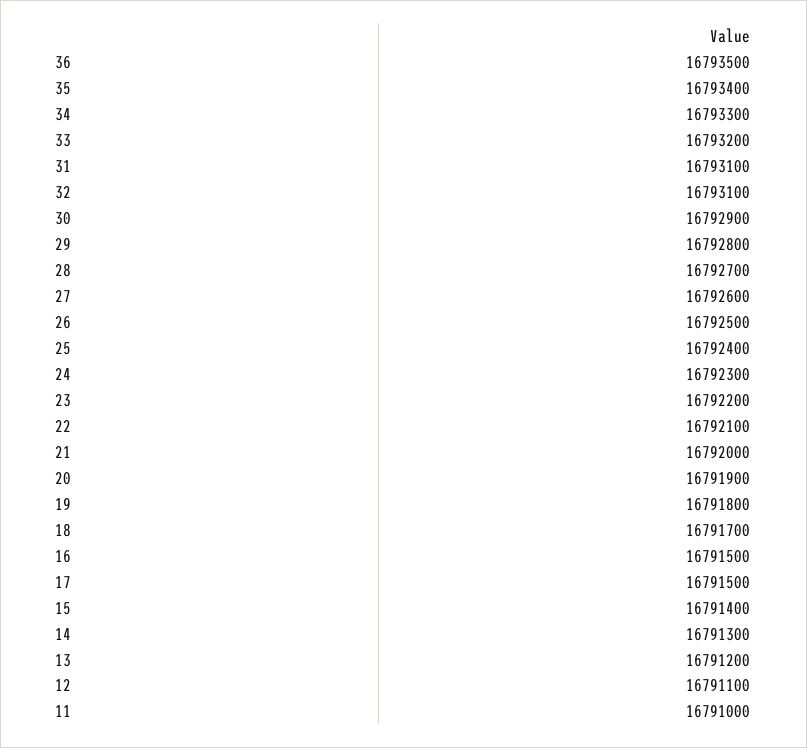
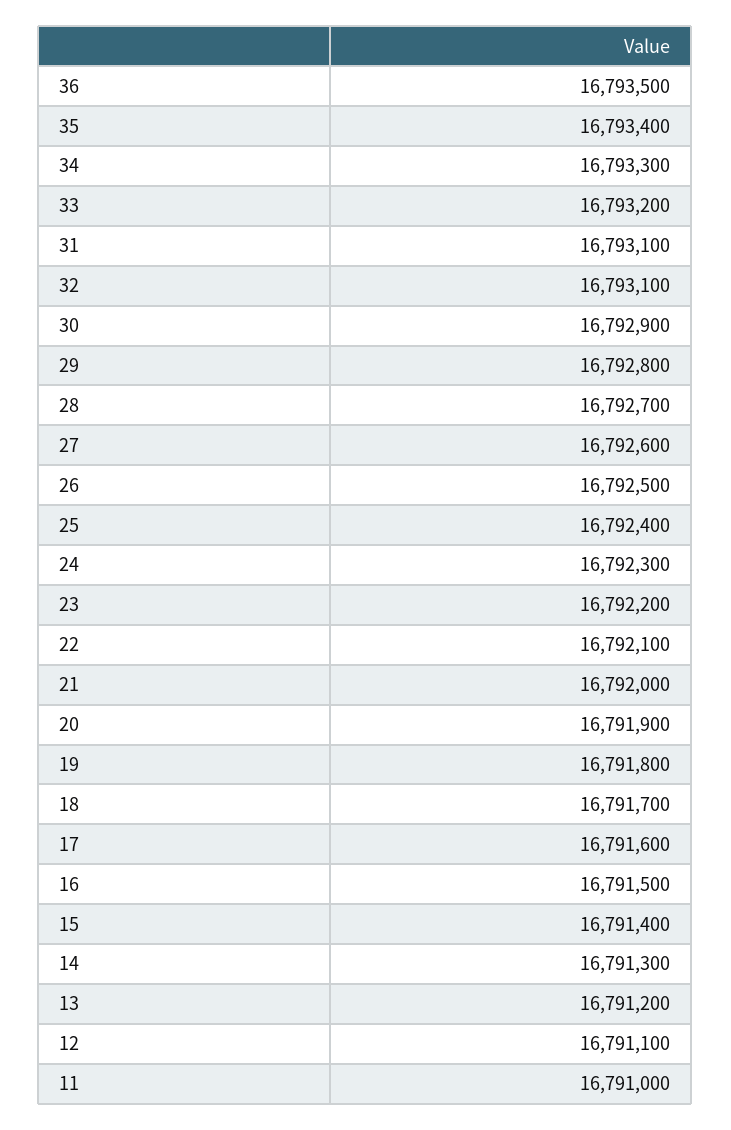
  {
    "36": 16793500,
    "35": 16793400,
    "34": 16793300,
    "33": 16793200,
    "31": 16793100,
    "32": 16793100,
    "30": 16792900,
    "29": 16792800,
    "28": 16792700,
    "27": 16792600,
    "26": 16792500,
    "25": 16792400,
    "24": 16792300,
    "23": 16792200,
    "22": 16792100,
    "21": 16792000,
    "20": 16791900,
    "19": 16791800,
    "18": 16791700,
    "16": 16791500,
-   "17": 16791500,
+   "17": 16791600,
    "15": 16791400,
    "14": 16791300,
    "13": 16791200,
    "12": 16791100,
    "11": 16791000
  }

